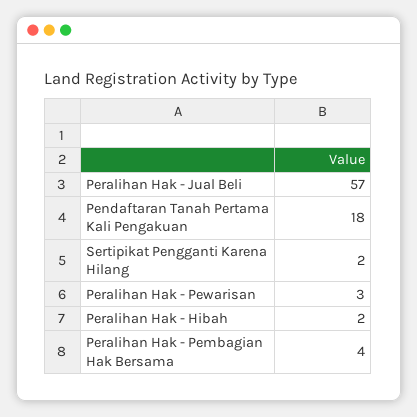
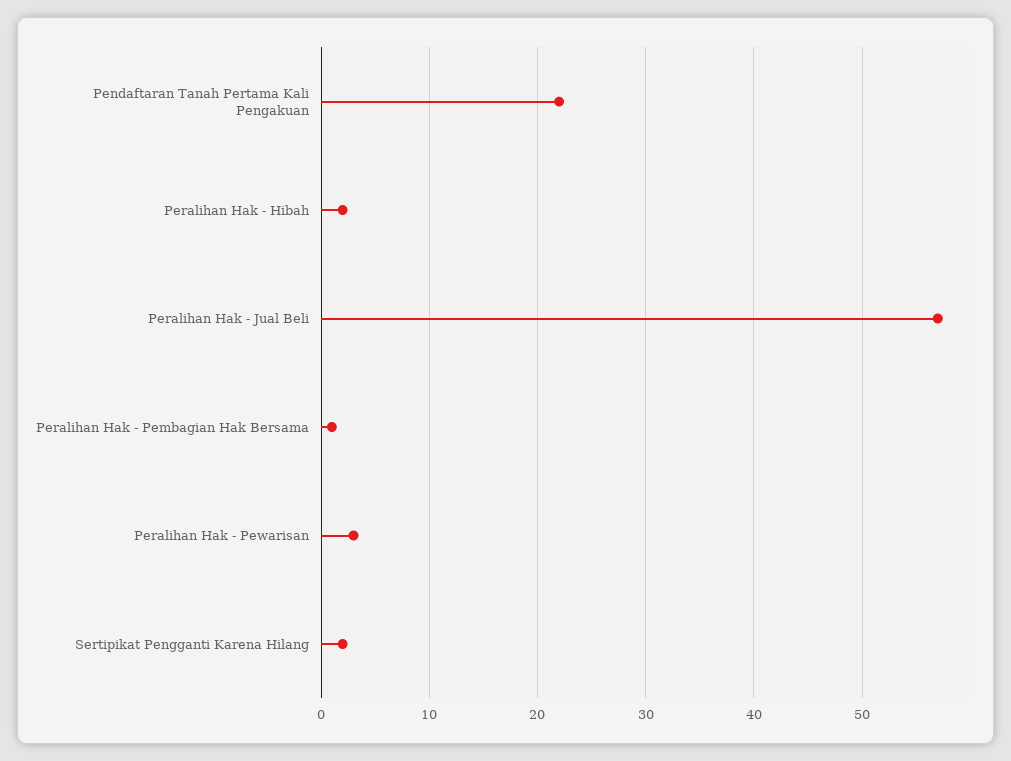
  {
    "Peralihan Hak - Jual Beli": 57,
-   "Pendaftaran Tanah Pertama Kali Pengakuan": 18,
+   "Pendaftaran Tanah Pertama Kali Pengakuan": 22,
    "Sertipikat Pengganti Karena Hilang": 2,
    "Peralihan Hak - Pewarisan": 3,
    "Peralihan Hak - Hibah": 2,
-   "Peralihan Hak - Pembagian Hak Bersama": 4
+   "Peralihan Hak - Pembagian Hak Bersama": 1
  }

